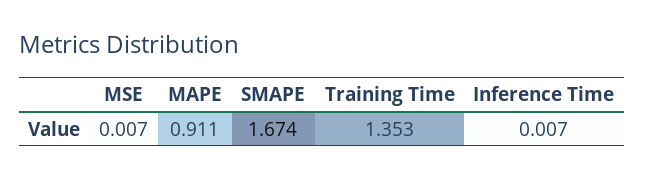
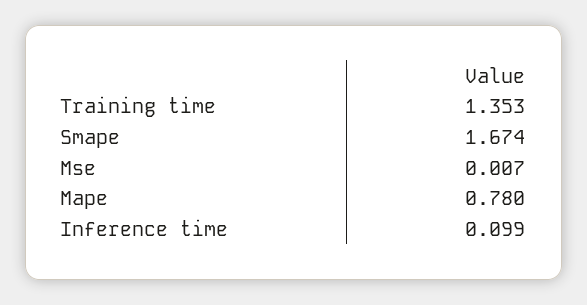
  {
    "MSE": 0.007,
-   "MAPE": 0.911,
+   "MAPE": 0.78,
    "SMAPE": 1.674,
    "Training Time": 1.353,
-   "Inference Time": 0.007
+   "Inference Time": 0.099
  }

